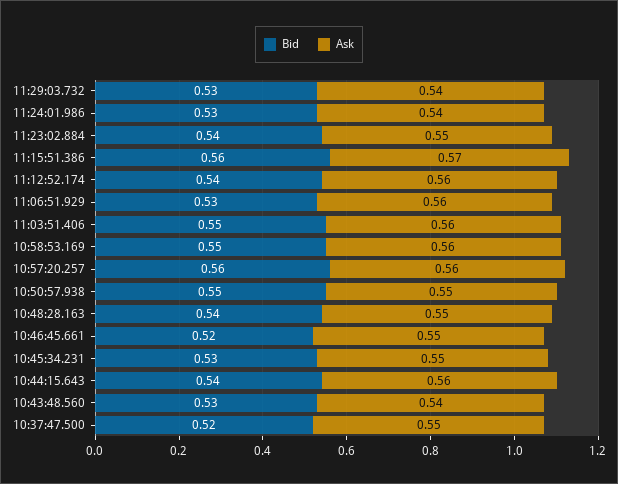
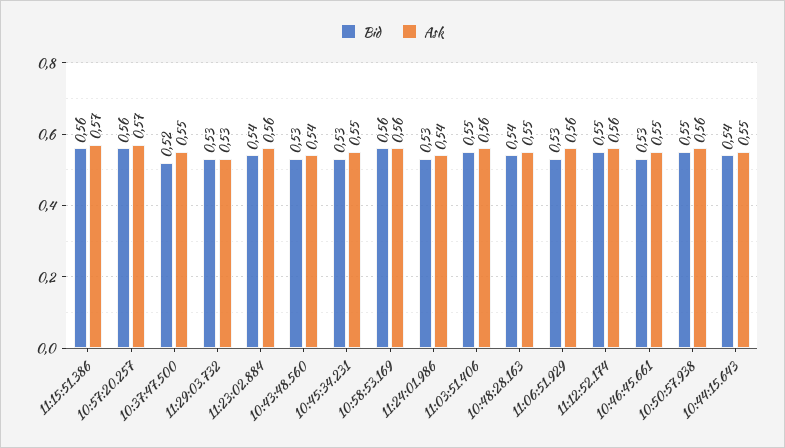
  {
    "Bid": {
      "11:29:03.732": 0.53,
      "11:24:01.986": 0.53,
      "11:23:02.884": 0.54,
      "11:15:51.386": 0.56,
-     "11:12:52.174": 0.54,
+     "11:12:52.174": 0.55,
      "11:06:51.929": 0.53,
      "11:03:51.406": 0.55,
-     "10:58:53.169": 0.55,
+     "10:58:53.169": 0.56,
      "10:57:20.257": 0.56,
      "10:50:57.938": 0.55,
      "10:48:28.163": 0.54,
-     "10:46:45.661": 0.52,
+     "10:46:45.661": 0.53,
      "10:45:34.231": 0.53,
      "10:44:15.643": 0.54,
      "10:43:48.560": 0.53,
      "10:37:47.500": 0.52
    },
    "Ask": {
-     "11:29:03.732": 0.54,
+     "11:29:03.732": 0.53,
      "11:24:01.986": 0.54,
-     "11:23:02.884": 0.55,
+     "11:23:02.884": 0.56,
      "11:15:51.386": 0.57,
      "11:12:52.174": 0.56,
      "11:06:51.929": 0.56,
      "11:03:51.406": 0.56,
      "10:58:53.169": 0.56,
-     "10:57:20.257": 0.56,
+     "10:57:20.257": 0.57,
-     "10:50:57.938": 0.55,
+     "10:50:57.938": 0.56,
      "10:48:28.163": 0.55,
      "10:46:45.661": 0.55,
      "10:45:34.231": 0.55,
-     "10:44:15.643": 0.56,
+     "10:44:15.643": 0.55,
      "10:43:48.560": 0.54,
      "10:37:47.500": 0.55
    }
  }

